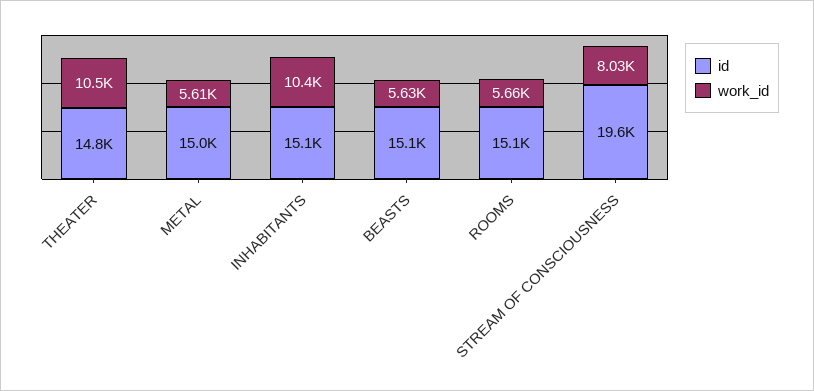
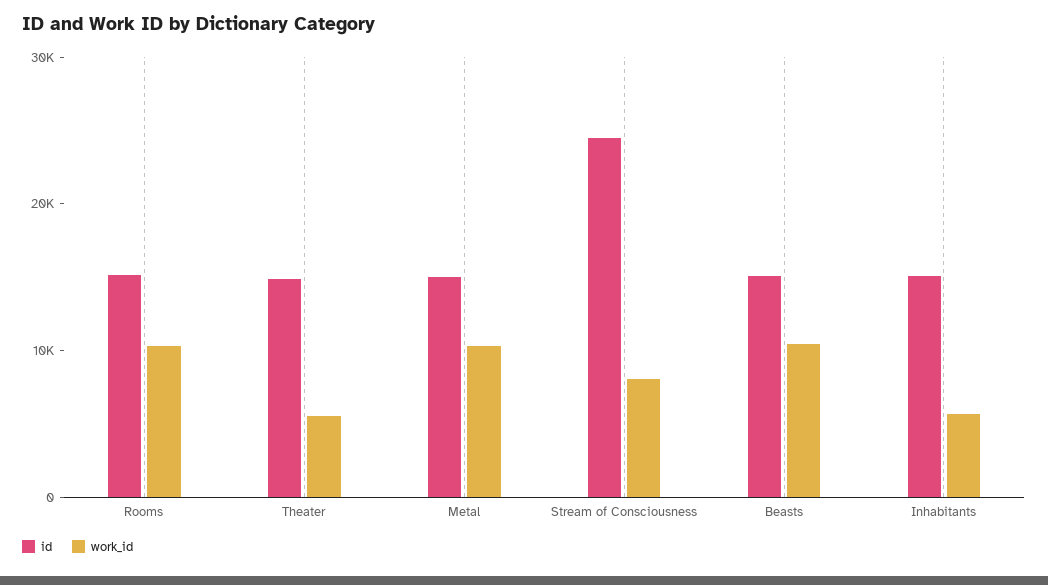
  {
    "id": {
      "THEATER": 14800,
      "METAL": 15000,
      "INHABITANTS": 15100,
      "BEASTS": 15100,
      "ROOMS": 15100,
-     "STREAM OF CONSCIOUSNESS": 19600
+     "STREAM OF CONSCIOUSNESS": 24000
    },
    "work_id": {
-     "THEATER": 10500,
+     "THEATER": 6000,
-     "METAL": 5610,
+     "METAL": 10000,
-     "INHABITANTS": 10400,
+     "INHABITANTS": 6000,
-     "BEASTS": 5630,
+     "BEASTS": 10000,
-     "ROOMS": 5660,
+     "ROOMS": 10000,
      "STREAM OF CONSCIOUSNESS": 8030
    }
  }

